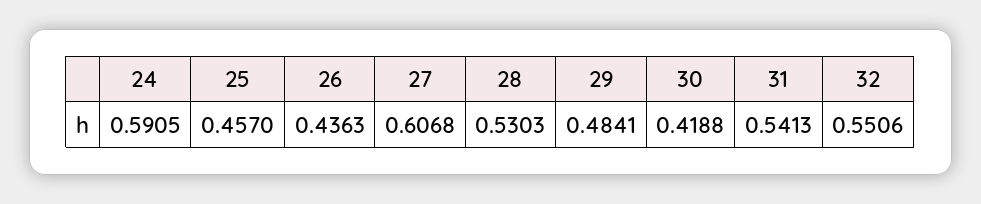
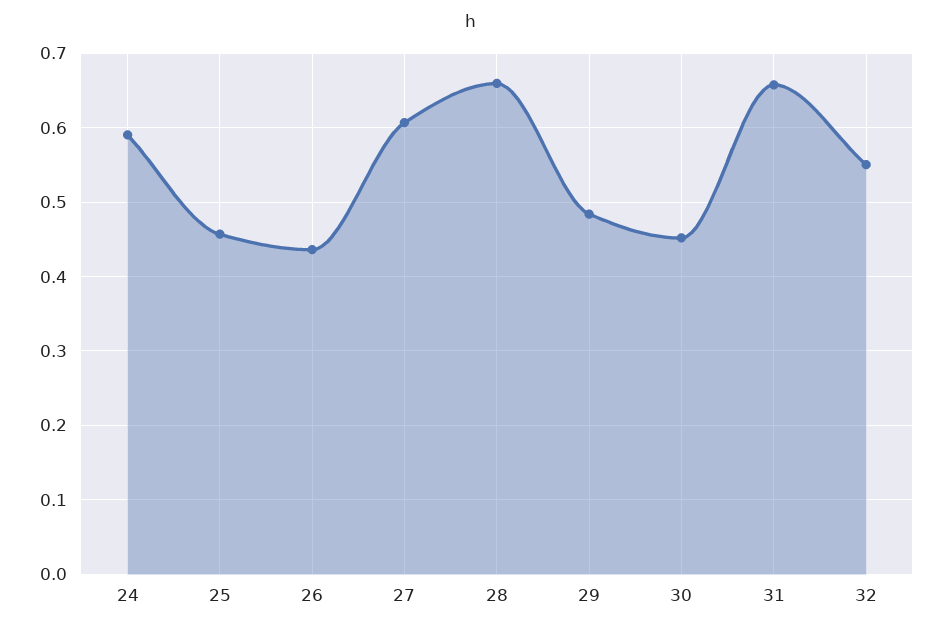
  {
    "24": 0.5905,
    "25": 0.457,
    "26": 0.4363,
    "27": 0.6068,
-   "28": 0.5303,
+   "28": 0.66,
    "29": 0.4841,
-   "30": 0.4188,
+   "30": 0.45,
-   "31": 0.5413,
+   "31": 0.66,
    "32": 0.5506
  }

